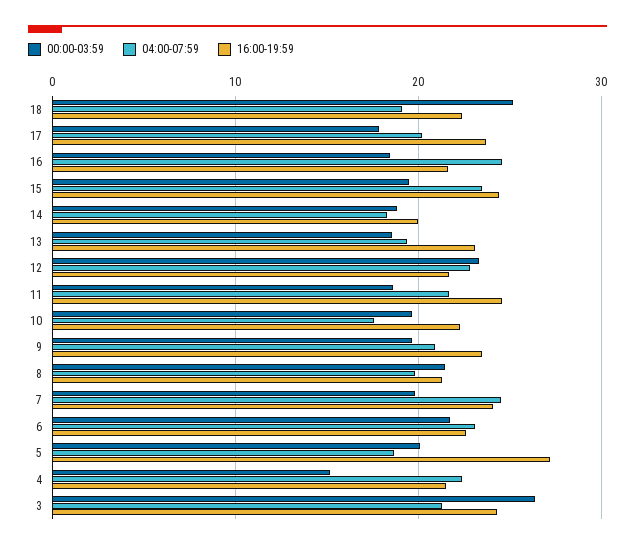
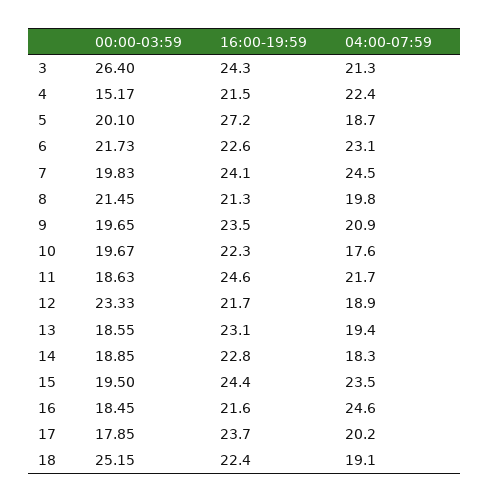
  {
    "00:00-03:59": {
      "18": 25.15,
      "17": 17.85,
      "16": 18.45,
      "15": 19.5,
      "14": 18.85,
      "13": 18.55,
      "12": 23.33,
      "11": 18.63,
      "10": 19.67,
      "9": 19.65,
      "8": 21.45,
      "7": 19.83,
      "6": 21.73,
      "5": 20.1,
      "4": 15.17,
      "3": 26.4
    },
    "04:00-07:59": {
      "18": 19.1,
      "17": 20.2,
      "16": 24.6,
      "15": 23.5,
      "14": 18.3,
      "13": 19.4,
-     "12": 23,
+     "12": 18.9,
      "11": 21.7,
      "10": 17.6,
      "9": 20.9,
      "8": 19.8,
      "7": 24.5,
      "6": 23.1,
      "5": 18.7,
      "4": 22.4,
      "3": 21.3
    },
    "16:00-19:59": {
      "18": 22.4,
      "17": 23.7,
      "16": 21.6,
      "15": 24.4,
-     "14": 20,
+     "14": 22.8,
      "13": 23.1,
      "12": 21.7,
      "11": 24.6,
      "10": 22.3,
      "9": 23.5,
      "8": 21.3,
      "7": 24.1,
      "6": 22.6,
      "5": 27.2,
      "4": 21.5,
      "3": 24.3
    }
  }

